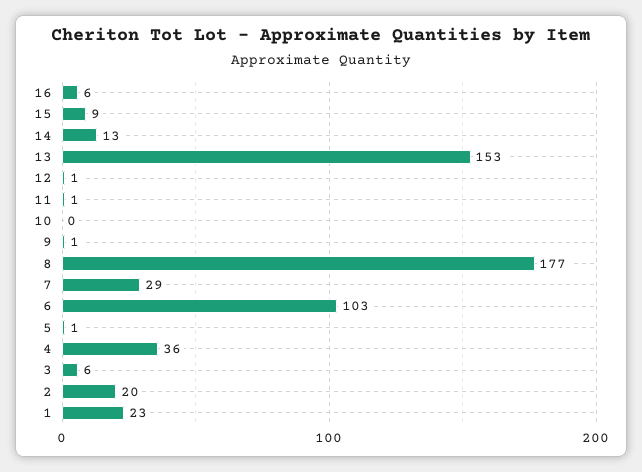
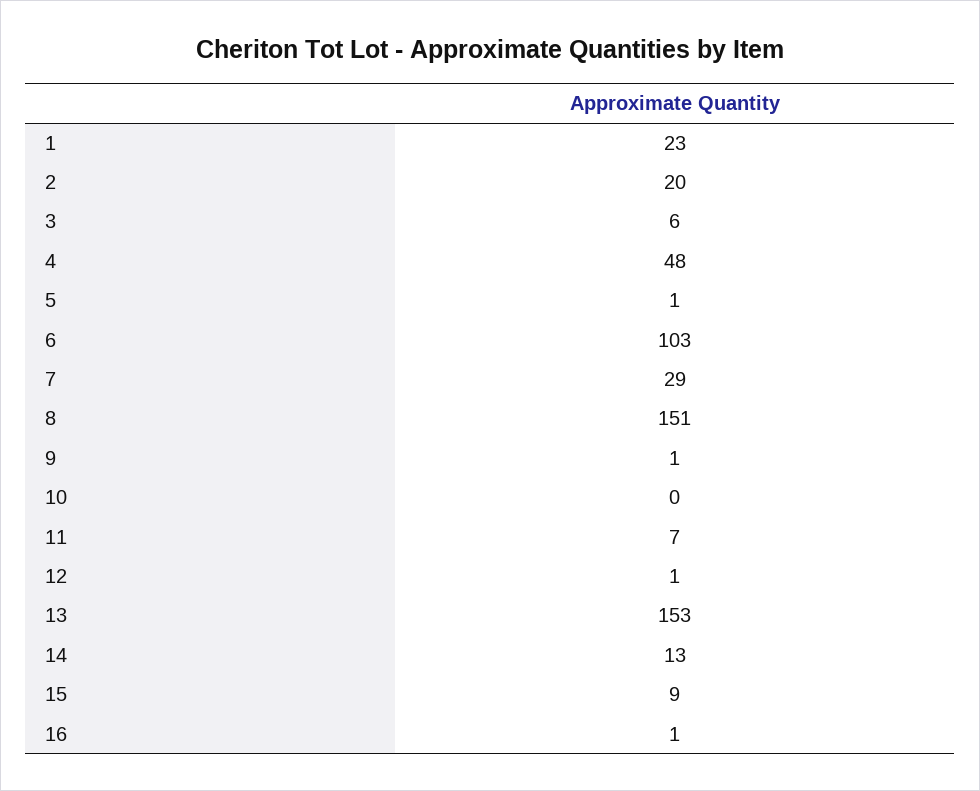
  {
-   "16": 6,
+   "16": 1,
    "15": 9,
    "14": 13,
    "13": 153,
    "12": 1,
-   "11": 1,
+   "11": 7,
    "10": 0,
    "9": 1,
-   "8": 177,
+   "8": 151,
    "7": 29,
    "6": 103,
    "5": 1,
-   "4": 36,
+   "4": 48,
    "3": 6,
    "2": 20,
    "1": 23
  }

